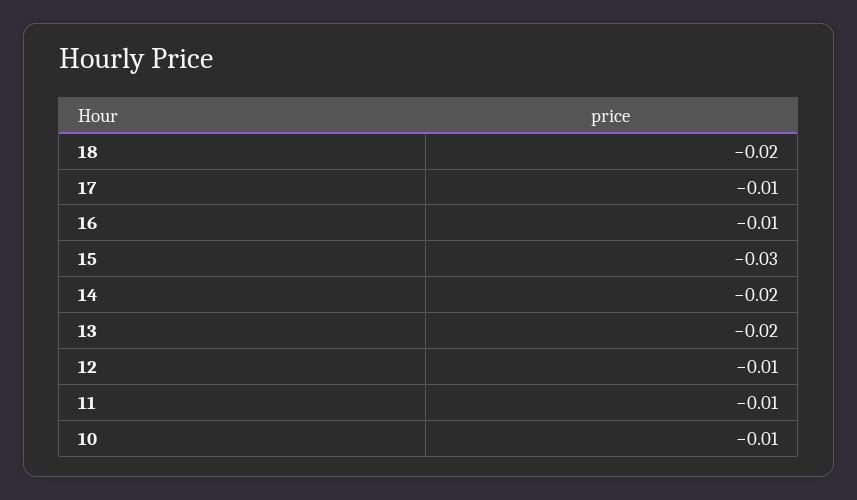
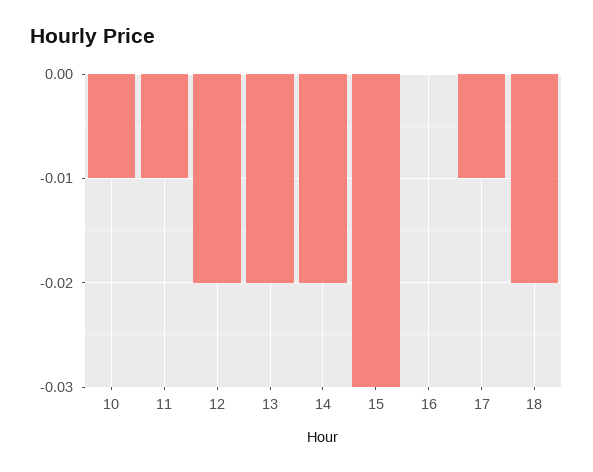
  {
    "18": -0.02,
    "17": -0.01,
-   "16": -0.01,
+   "16": 0,
    "15": -0.03,
    "14": -0.02,
    "13": -0.02,
-   "12": -0.01,
+   "12": -0.02,
    "11": -0.01,
    "10": -0.01
  }

